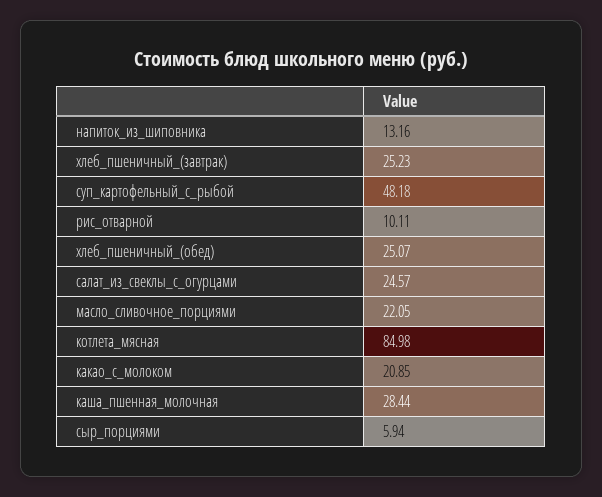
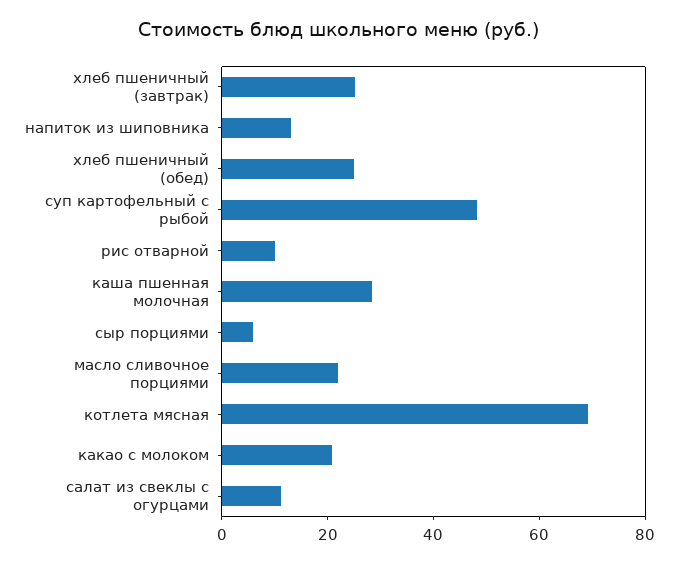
  {
    "напиток_из_шиповника": 13.16,
    "хлеб_пшеничный_(завтрак)": 25.23,
    "суп_картофельный_с_рыбой": 48.18,
    "рис_отварной": 10.11,
    "хлеб_пшеничный_(обед)": 25.07,
-   "салат_из_свеклы_с_огурцами": 24.57,
+   "салат_из_свеклы_с_огурцами": 10,
    "масло_сливочное_порциями": 22.05,
-   "котлета_мясная": 84.98,
+   "котлета_мясная": 70,
    "какао_с_молоком": 20.85,
    "каша_пшенная_молочная": 28.44,
    "сыр_порциями": 5.94
  }

